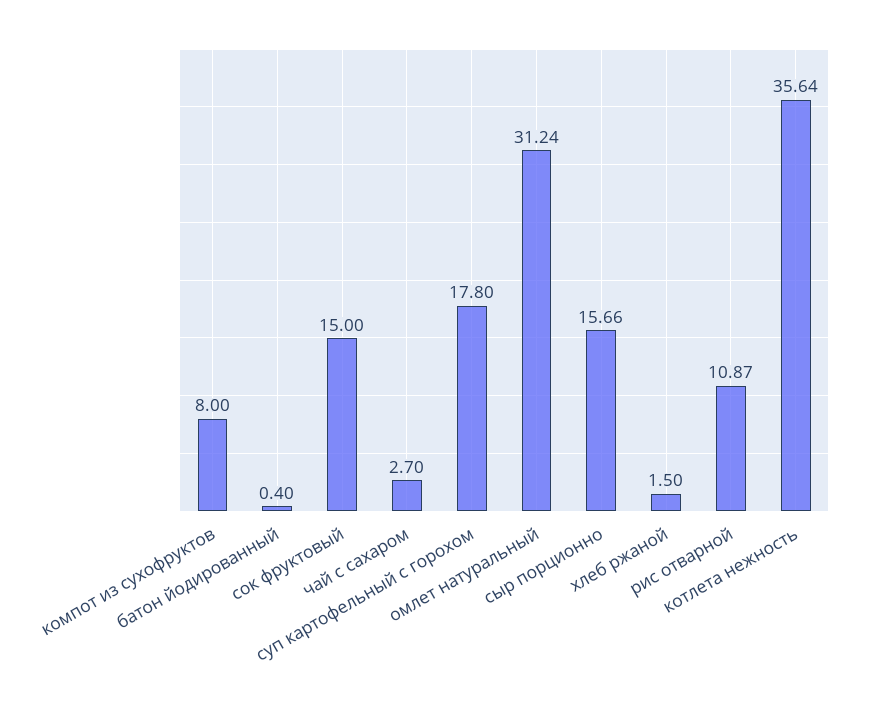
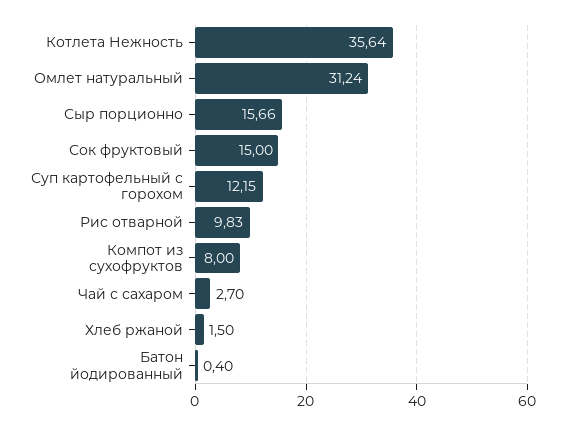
  {
    "компот из сухофруктов": 8,
    "батон йодированный": 0.4,
    "сок фруктовый": 15,
    "чай с сахаром": 2.7,
-   "суп картофельный с горохом": 17.8,
+   "суп картофельный с горохом": 12.15,
    "омлет натуральный": 31.24,
    "сыр порционно": 15.66,
    "хлеб ржаной": 1.5,
-   "рис отварной": 10.87,
+   "рис отварной": 9.83,
    "котлета нежность": 35.64
  }

